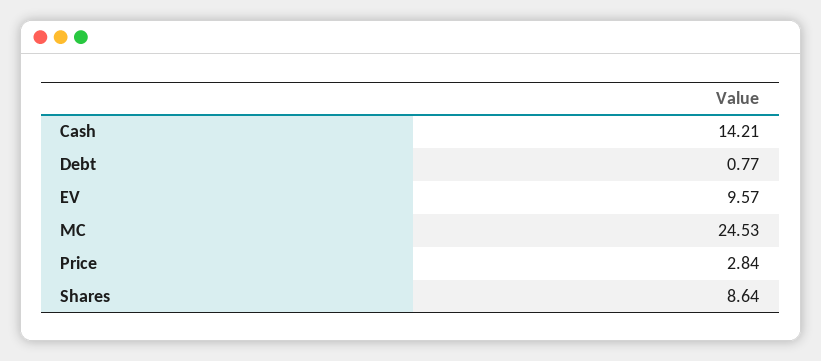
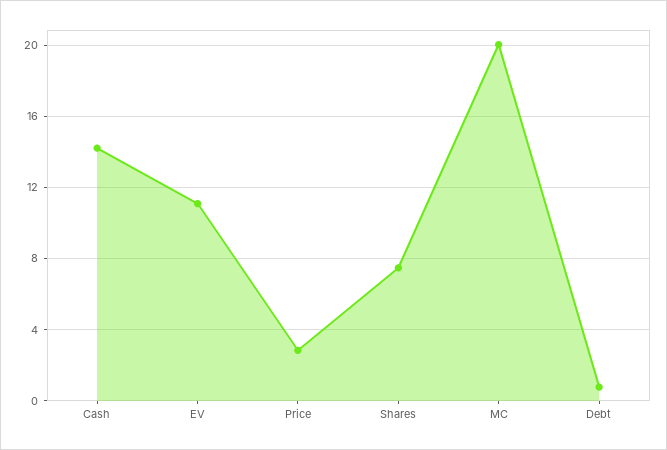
  {
    "Cash": 14.21,
    "Debt": 0.77,
-   "EV": 9.57,
+   "EV": 11,
-   "MC": 24.53,
+   "MC": 20,
    "Price": 2.84,
-   "Shares": 8.64
+   "Shares": 7.5
  }

